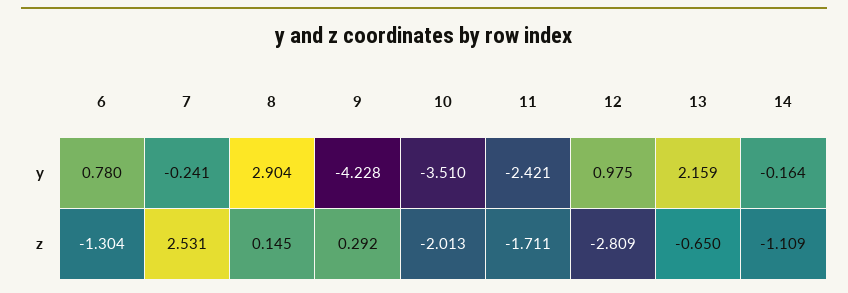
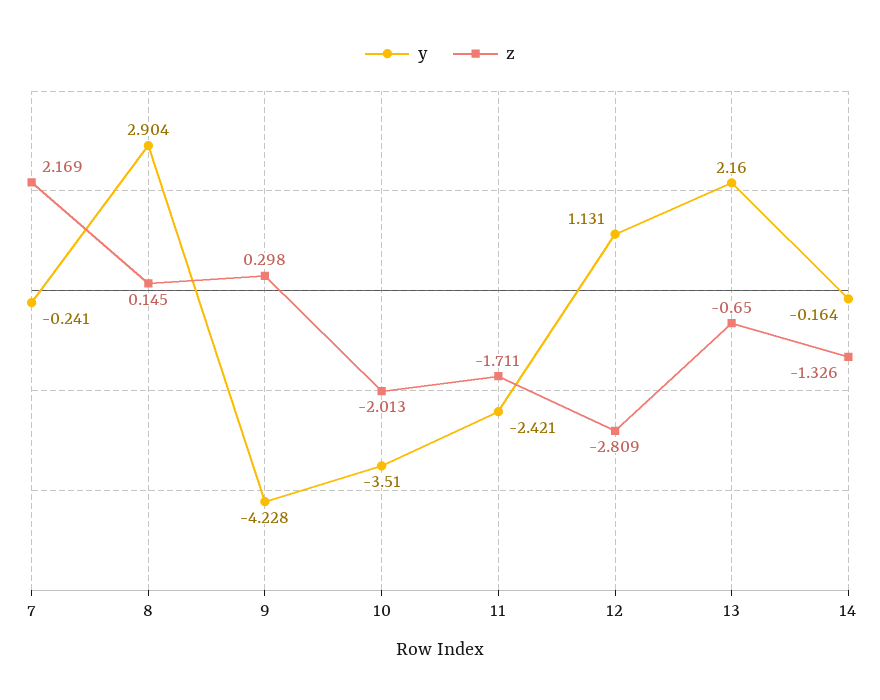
  {
    "y": {
-     "6": 0.78,
      "7": -0.241,
      "8": 2.904,
      "9": -4.228,
      "10": -3.51,
      "11": -2.421,
-     "12": 0.975,
+     "12": 1.131,
-     "13": 2.159,
+     "13": 2.16,
      "14": -0.164
    },
    "z": {
-     "6": -1.304,
-     "7": 2.531,
+     "7": 2.169,
      "8": 0.145,
-     "9": 0.292,
+     "9": 0.298,
      "10": -2.013,
      "11": -1.711,
      "12": -2.809,
      "13": -0.65,
-     "14": -1.109
+     "14": -1.326
    }
  }

